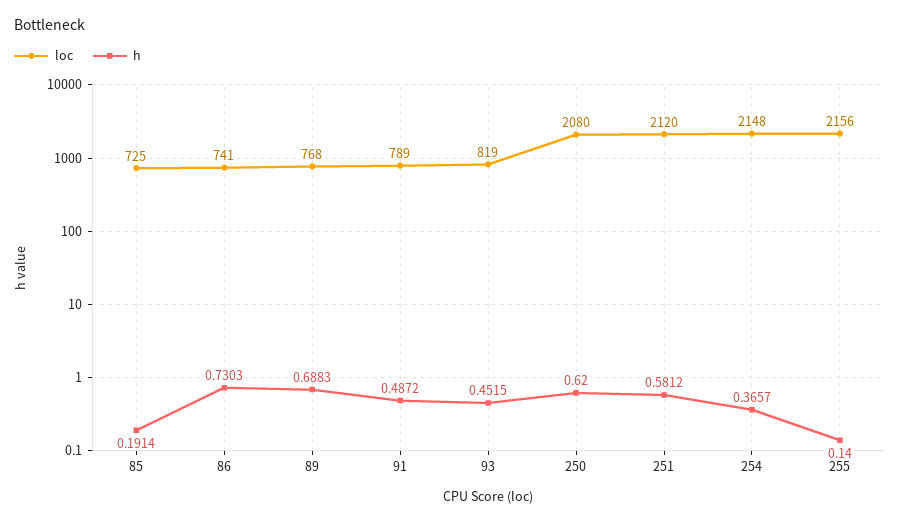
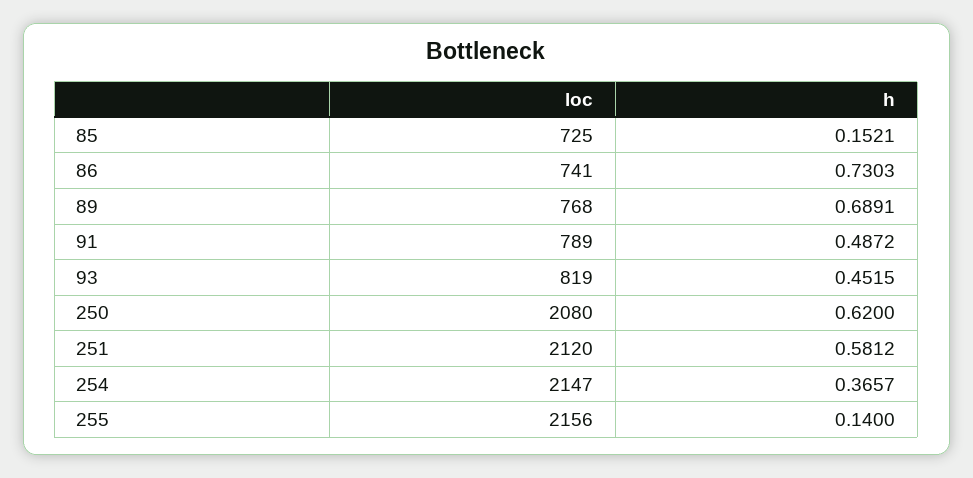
  {
    "loc": {
      "85": 725,
      "86": 741,
      "89": 768,
      "91": 789,
      "93": 819,
      "250": 2080,
      "251": 2120,
-     "254": 2148,
+     "254": 2147,
      "255": 2156
    },
    "h": {
-     "85": 0.1914,
+     "85": 0.1521,
      "86": 0.7303,
-     "89": 0.6883,
+     "89": 0.6891,
      "91": 0.4872,
      "93": 0.4515,
      "250": 0.62,
      "251": 0.5812,
      "254": 0.3657,
      "255": 0.14
    }
  }

